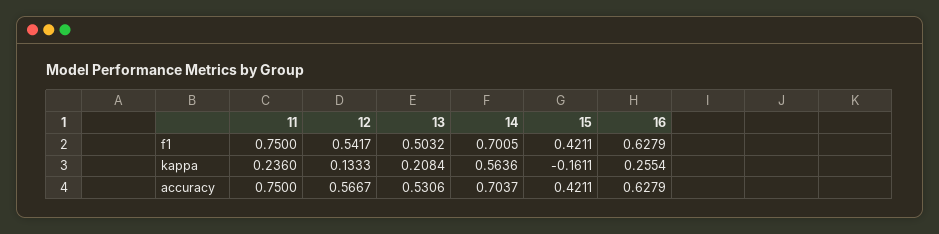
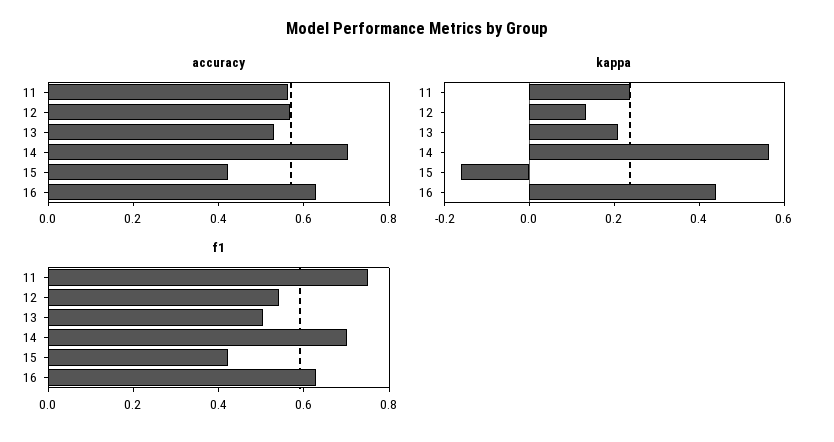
  {
    "f1": {
      "11": 0.75,
      "12": 0.5417,
      "13": 0.5032,
      "14": 0.7005,
      "15": 0.4211,
      "16": 0.6279
    },
    "kappa": {
      "11": 0.236,
      "12": 0.1333,
      "13": 0.2084,
      "14": 0.5636,
      "15": -0.1611,
-     "16": 0.2554
+     "16": 0.45
    },
    "accuracy": {
-     "11": 0.75,
+     "11": 0.55,
      "12": 0.5667,
      "13": 0.5306,
      "14": 0.7037,
      "15": 0.4211,
      "16": 0.6279
    }
  }

